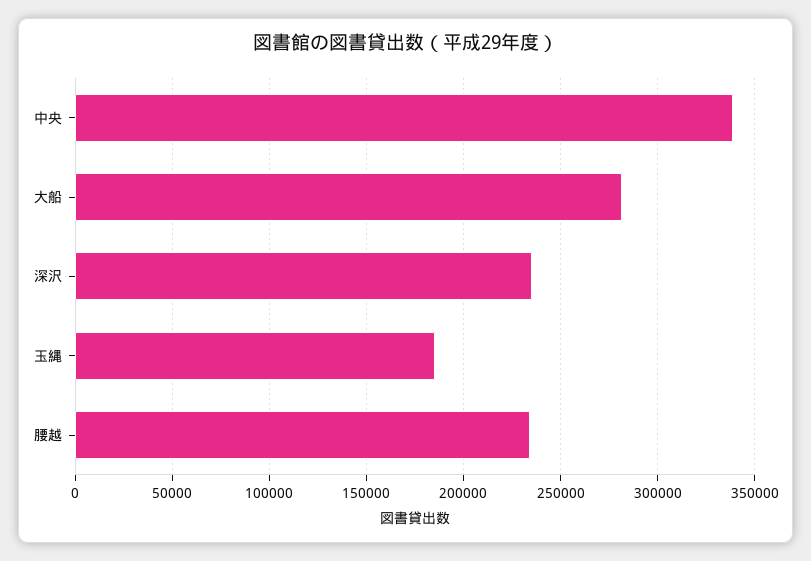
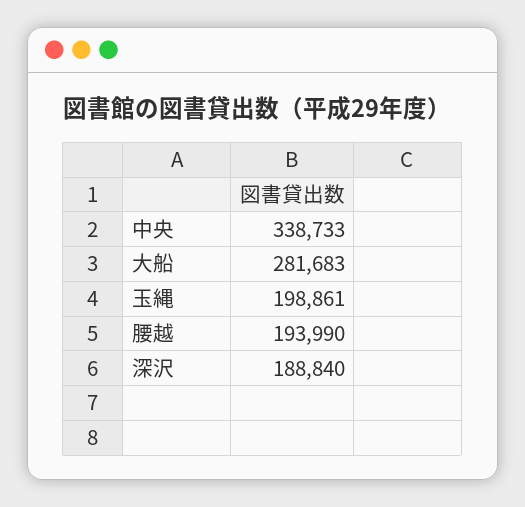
  {
    "中央": 338733,
    "大船": 281683,
-   "深沢": 235000,
+   "深沢": 188840,
-   "玉縄": 185000,
+   "玉縄": 198861,
-   "腰越": 235000
+   "腰越": 193990
  }

